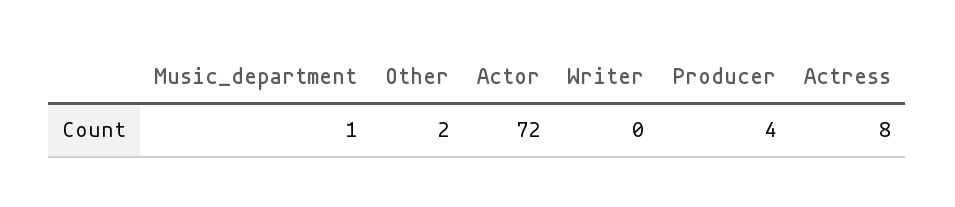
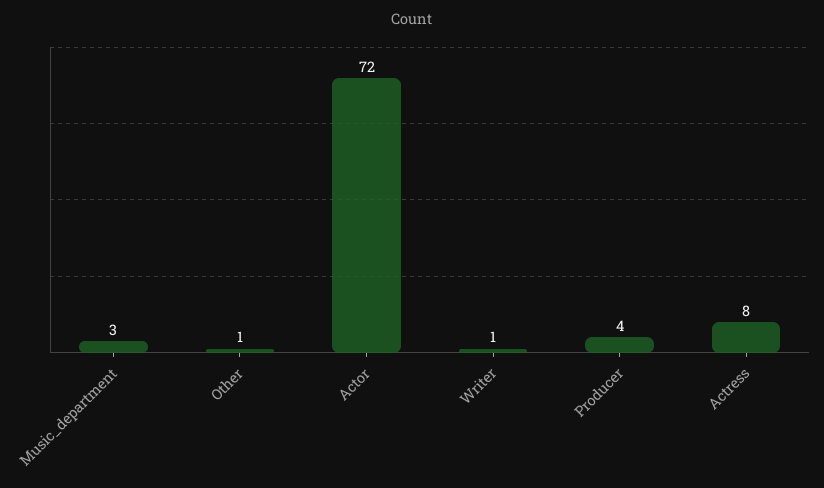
  {
-   "Music_department": 1,
+   "Music_department": 3,
-   "Other": 2,
+   "Other": 1,
    "Actor": 72,
-   "Writer": 0,
+   "Writer": 1,
    "Producer": 4,
    "Actress": 8
  }

